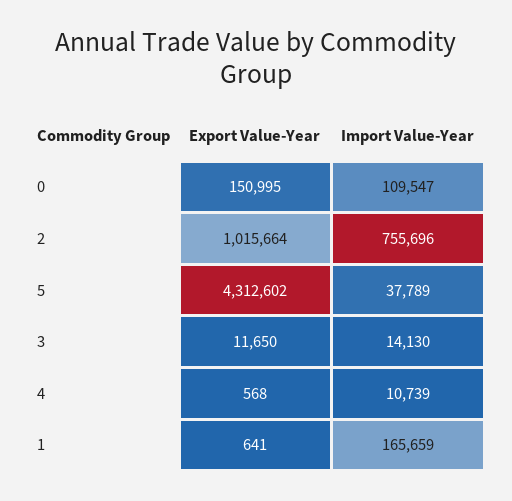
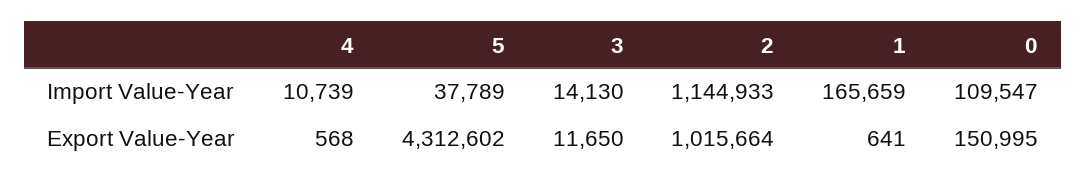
  {
    "Export Value-Year": {
      "0": 150995,
      "2": 1015664,
      "5": 4312602,
      "3": 11650,
      "4": 568,
      "1": 641
    },
    "Import Value-Year": {
      "0": 109547,
-     "2": 755696,
+     "2": 1144933,
      "5": 37789,
      "3": 14130,
      "4": 10739,
      "1": 165659
    }
  }

